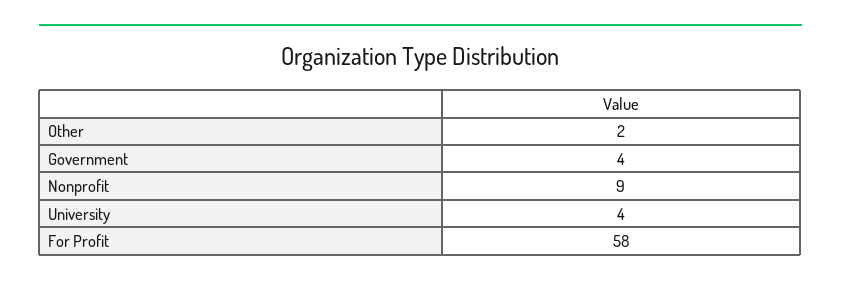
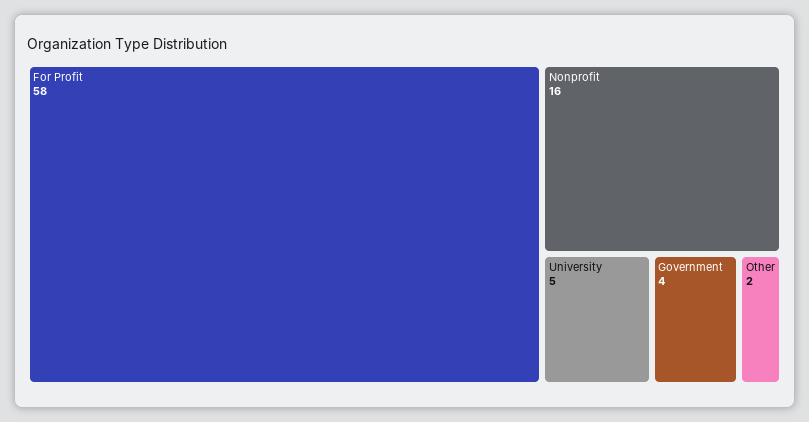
  {
    "Other": 2,
    "Government": 4,
-   "Nonprofit": 9,
+   "Nonprofit": 16,
-   "University": 4,
+   "University": 5,
    "For Profit": 58
  }

